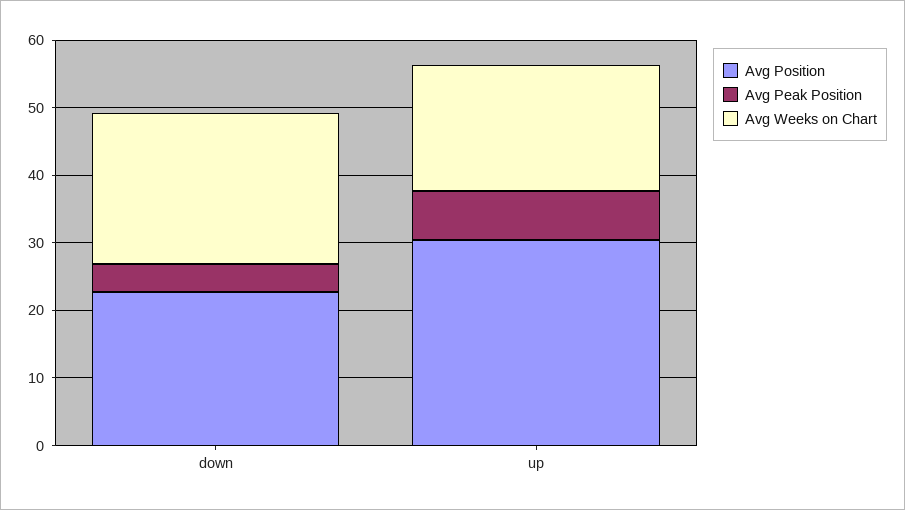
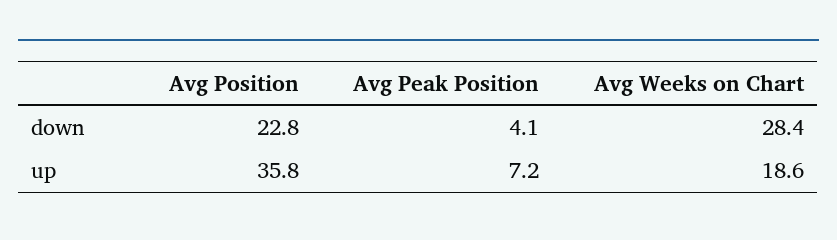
  {
    "Avg Position": {
      "down": 22.8,
-     "up": 30
+     "up": 35.8
    },
    "Avg Peak Position": {
      "down": 4.1,
      "up": 7.2
    },
    "Avg Weeks on Chart": {
-     "down": 22,
+     "down": 28.4,
      "up": 18.6
    }
  }

